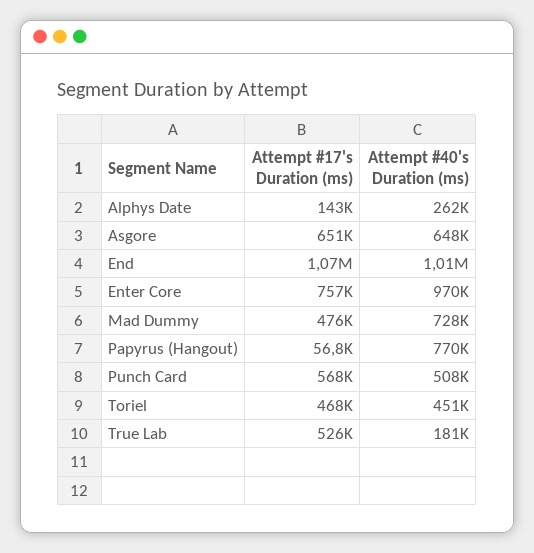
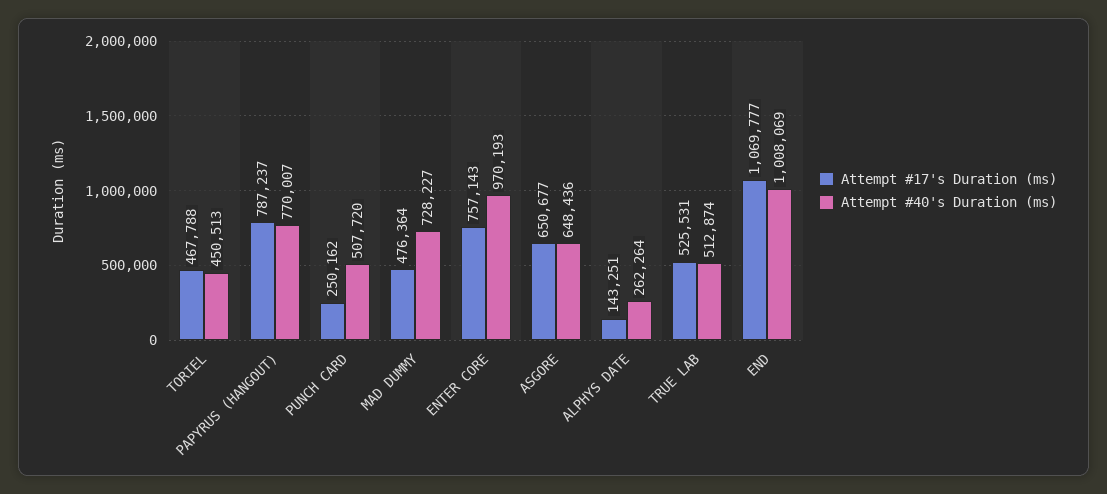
  {
    "Attempt #17's Duration (ms)": {
      "Alphys Date": 143251,
      "Asgore": 650677,
      "End": 1069777,
      "Enter Core": 757143,
      "Mad Dummy": 476364,
-     "Papyrus (Hangout)": 56800,
+     "Papyrus (Hangout)": 787237,
-     "Punch Card": 568000,
+     "Punch Card": 250162,
      "Toriel": 467788,
      "True Lab": 525531
    },
    "Attempt #40's Duration (ms)": {
      "Alphys Date": 262264,
      "Asgore": 648436,
      "End": 1008069,
      "Enter Core": 970193,
      "Mad Dummy": 728227,
      "Papyrus (Hangout)": 770007,
      "Punch Card": 507720,
      "Toriel": 450513,
-     "True Lab": 181000
+     "True Lab": 512874
    }
  }

